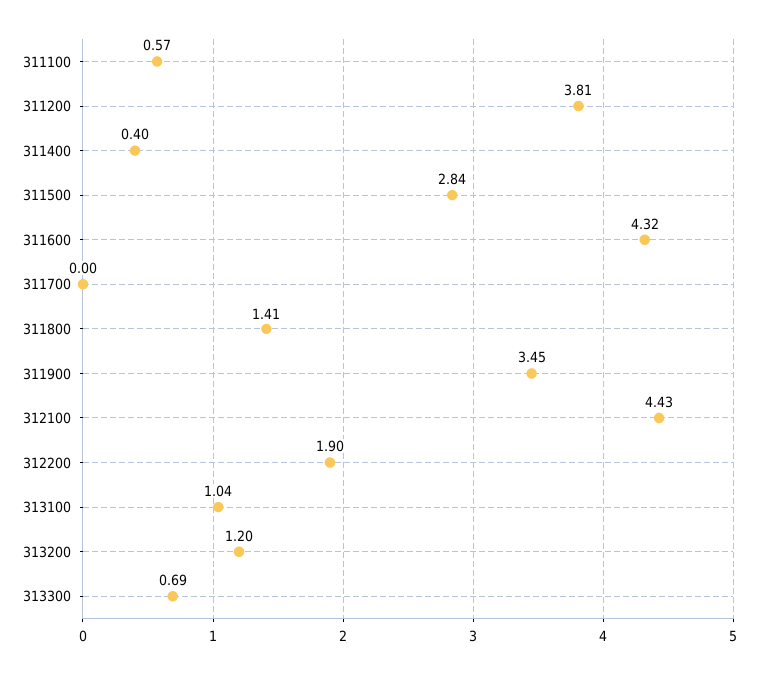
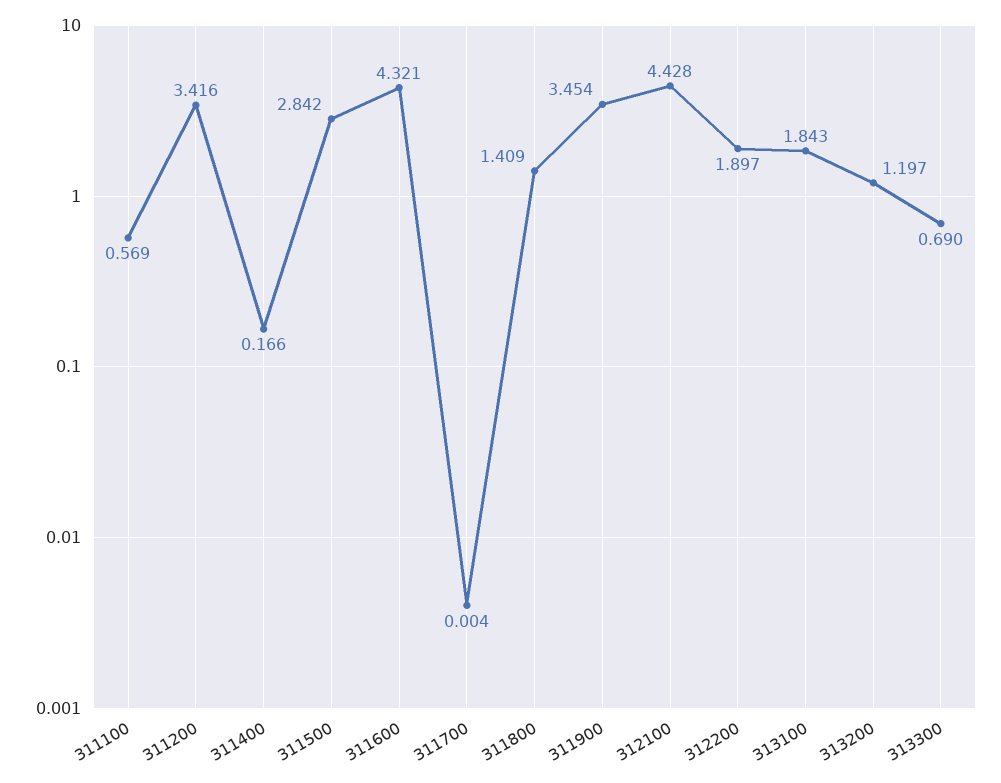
  {
    "311100": 0.569,
-   "311200": 3.81,
+   "311200": 3.416,
-   "311400": 0.4,
+   "311400": 0.166,
    "311500": 2.842,
    "311600": 4.321,
    "311700": 0.004,
    "311800": 1.409,
    "311900": 3.454,
    "312100": 4.428,
    "312200": 1.897,
-   "313100": 1.04,
+   "313100": 1.843,
    "313200": 1.197,
    "313300": 0.69
  }

